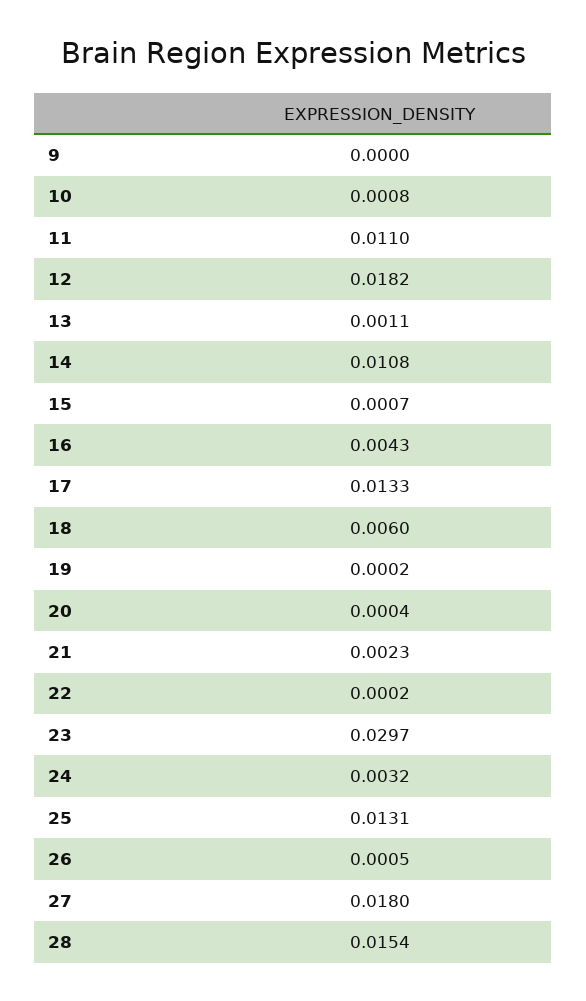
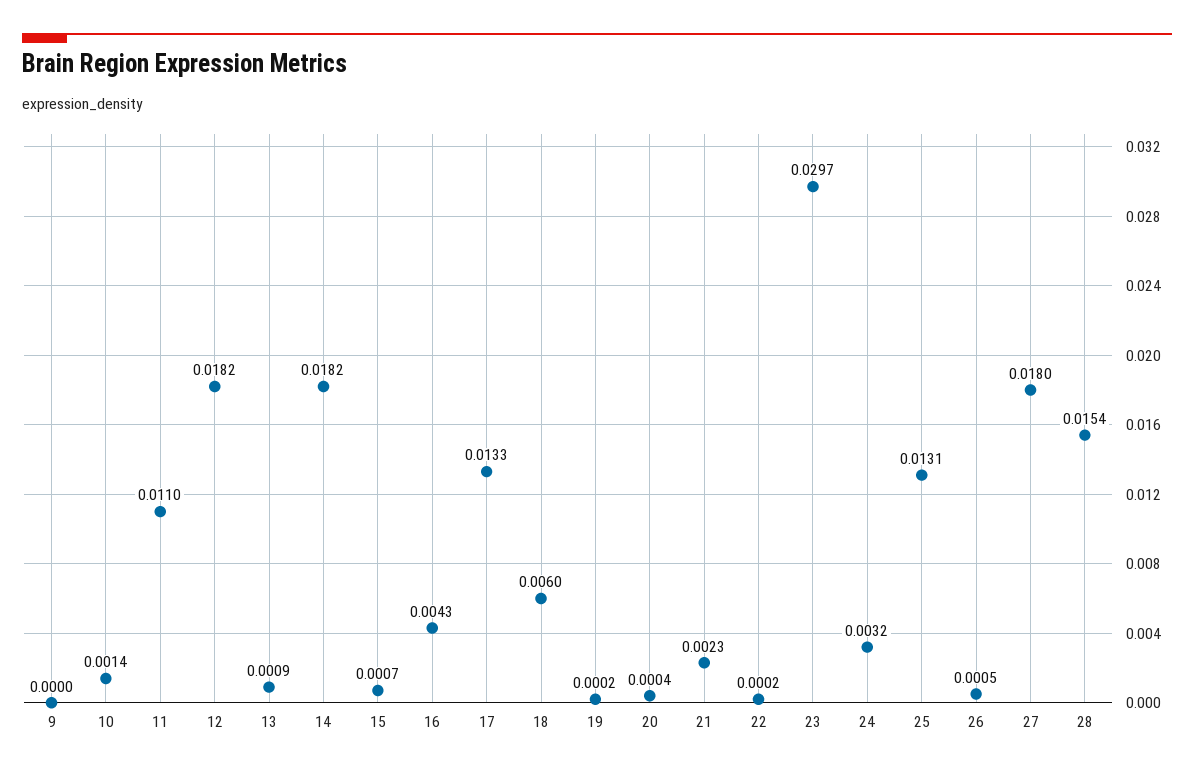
  {
    "9": 0,
-   "10": 0.0008,
+   "10": 0.0014,
    "11": 0.011,
    "12": 0.0182,
-   "13": 0.0011,
+   "13": 0.0009,
-   "14": 0.0108,
+   "14": 0.0182,
    "15": 0.0007,
    "16": 0.0043,
    "17": 0.0133,
    "18": 0.006,
    "19": 0.0002,
    "20": 0.0004,
    "21": 0.0023,
    "22": 0.0002,
    "23": 0.0297,
    "24": 0.0032,
    "25": 0.0131,
    "26": 0.0005,
    "27": 0.018,
    "28": 0.0154
  }

